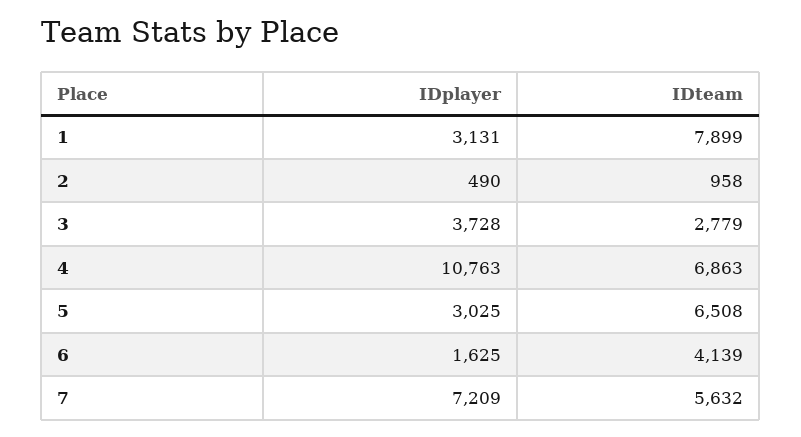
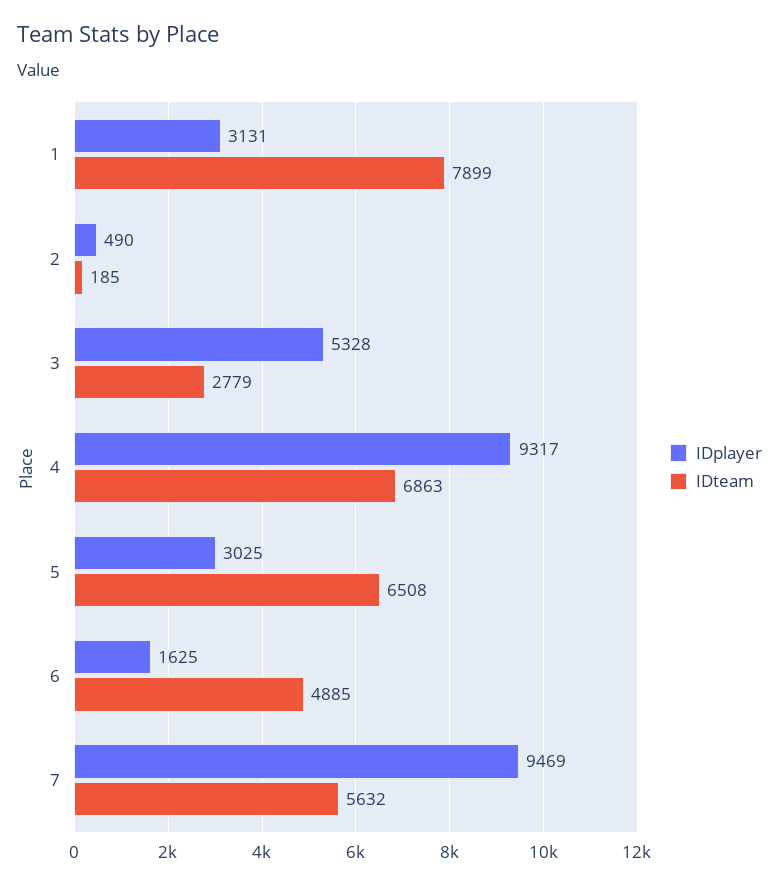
  {
    "IDplayer": {
      "1": 3131,
      "2": 490,
-     "3": 3728,
+     "3": 5328,
-     "4": 10763,
+     "4": 9317,
      "5": 3025,
      "6": 1625,
-     "7": 7209
+     "7": 9469
    },
    "IDteam": {
      "1": 7899,
-     "2": 958,
+     "2": 185,
      "3": 2779,
      "4": 6863,
      "5": 6508,
-     "6": 4139,
+     "6": 4885,
      "7": 5632
    }
  }

